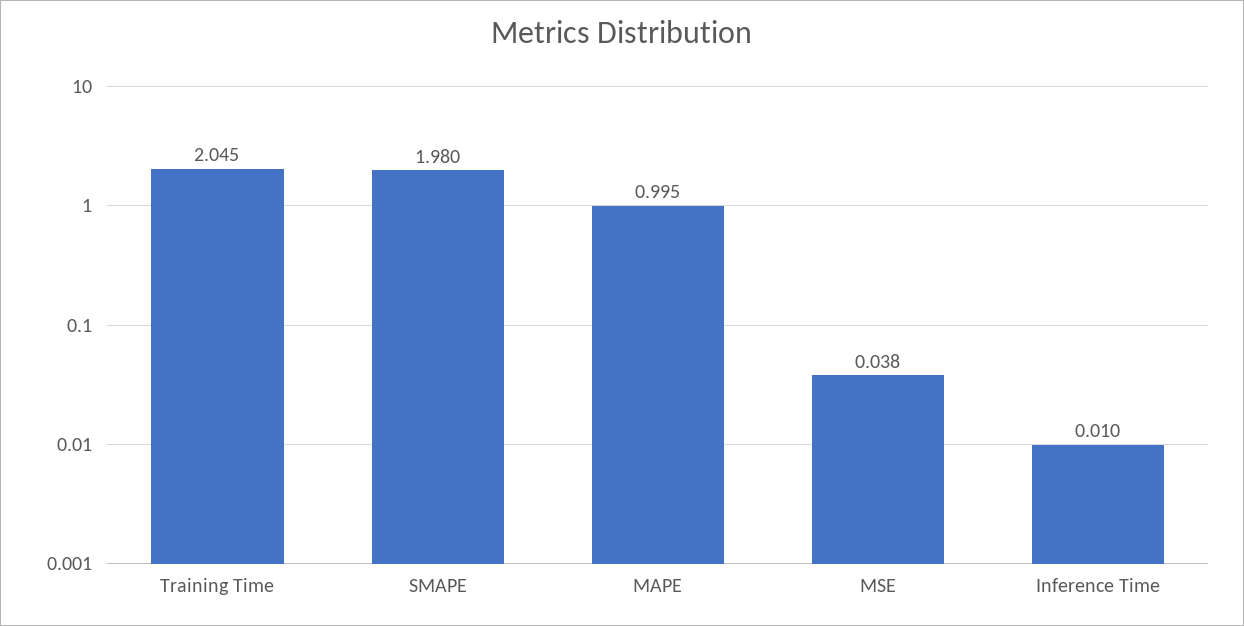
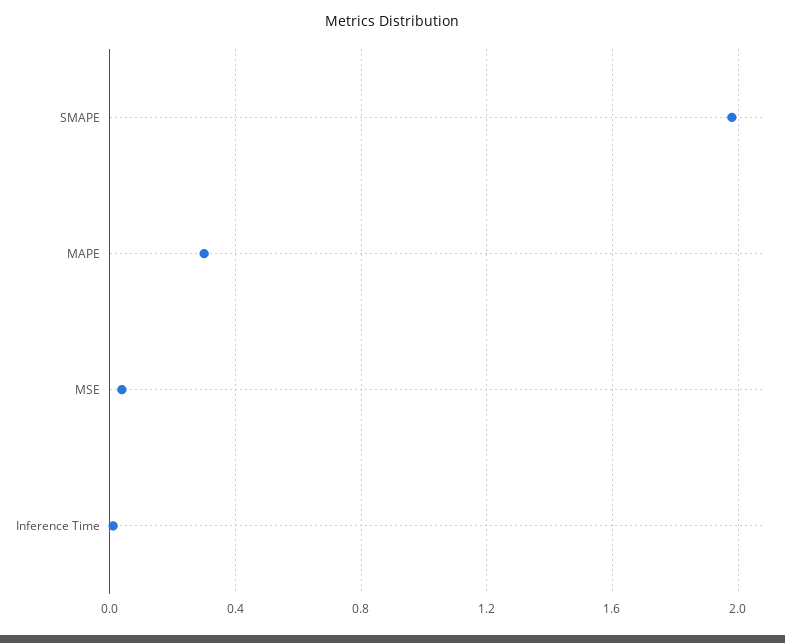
  {
-   "Training Time": 2.045,
    "SMAPE": 1.98,
-   "MAPE": 0.995,
+   "MAPE": 0.3,
    "MSE": 0.038,
    "Inference Time": 0.01
  }

